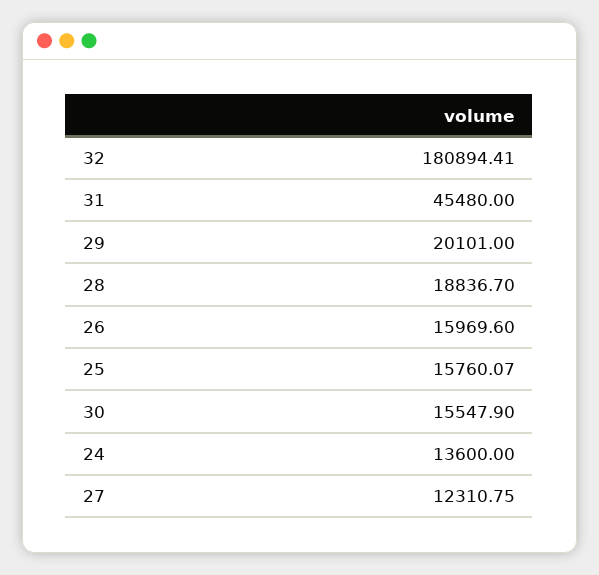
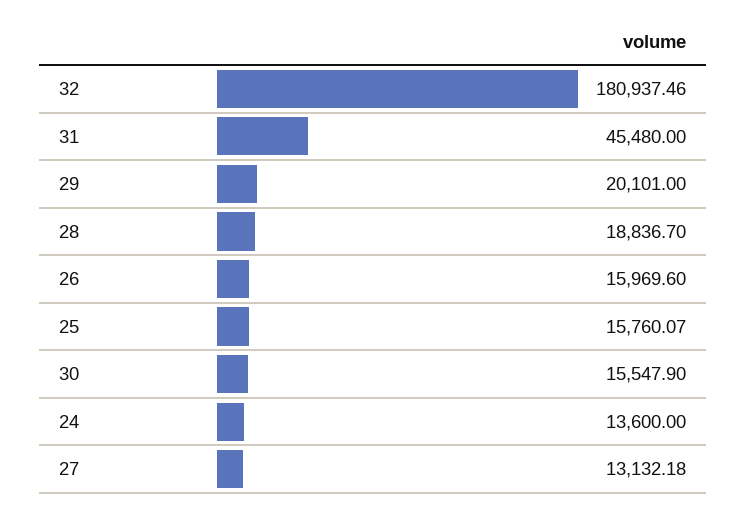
  {
-   "32": 180894.41,
+   "32": 180937.46,
    "31": 45480,
    "29": 20101,
    "28": 18836.7,
    "26": 15969.6,
    "25": 15760.07,
    "30": 15547.9,
    "24": 13600,
-   "27": 12310.75
+   "27": 13132.18
  }

